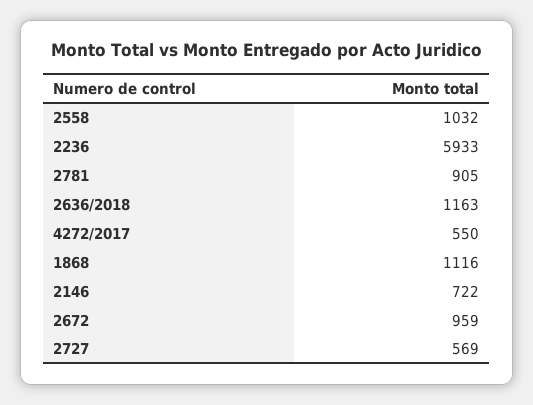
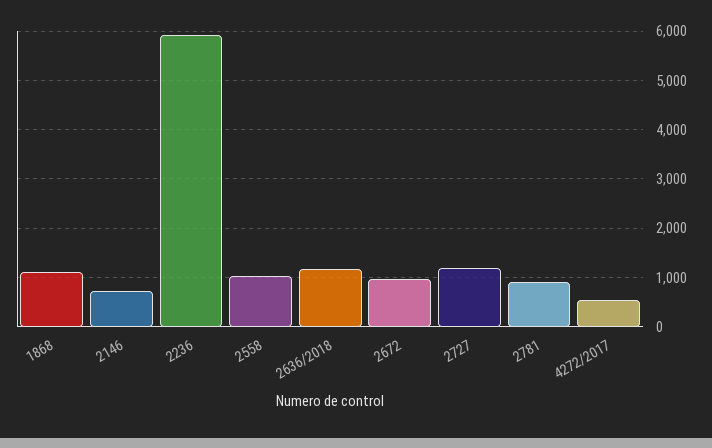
  {
    "2558": 1032,
    "2236": 5933,
    "2781": 905,
    "2636/2018": 1163,
    "4272/2017": 550,
    "1868": 1116,
    "2146": 722,
    "2672": 959,
-   "2727": 569
+   "2727": 1200
  }

